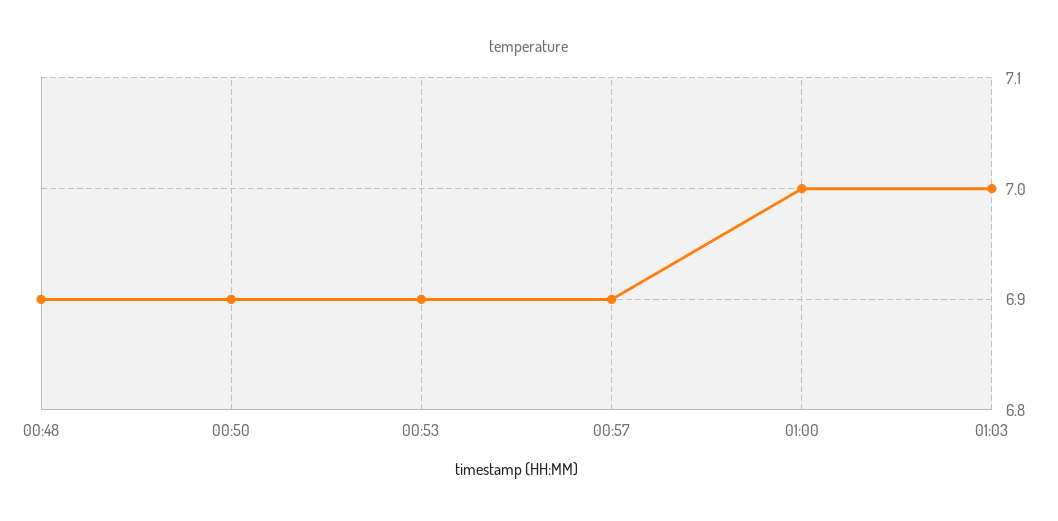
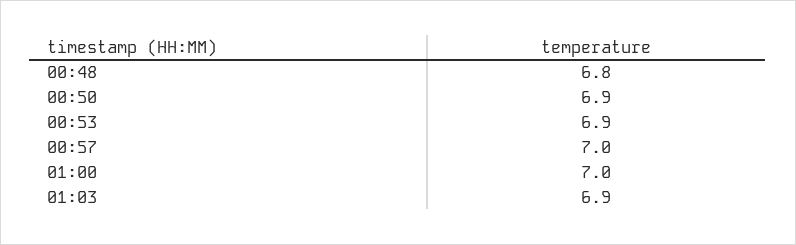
  {
-   "00:48": 6.9,
+   "00:48": 6.8,
    "00:50": 6.9,
    "00:53": 6.9,
-   "00:57": 6.9,
+   "00:57": 7,
    "01:00": 7,
-   "01:03": 7
+   "01:03": 6.9
  }

